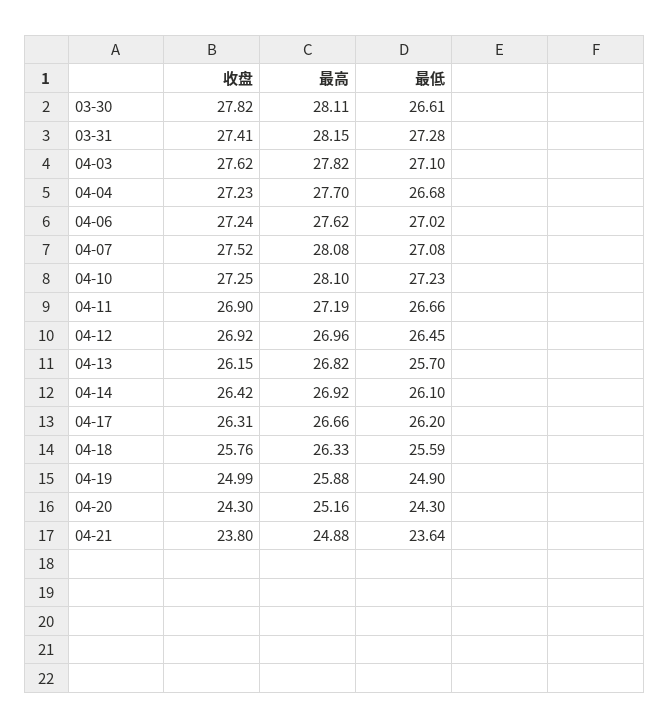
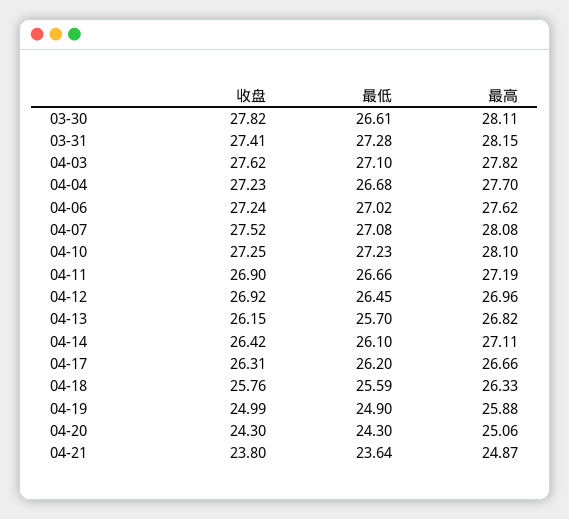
  {
    "收盘": {
      "03-30": 27.82,
      "03-31": 27.41,
      "04-03": 27.62,
      "04-04": 27.23,
      "04-06": 27.24,
      "04-07": 27.52,
      "04-10": 27.25,
      "04-11": 26.9,
      "04-12": 26.92,
      "04-13": 26.15,
      "04-14": 26.42,
      "04-17": 26.31,
      "04-18": 25.76,
      "04-19": 24.99,
      "04-20": 24.3,
      "04-21": 23.8
    },
    "最高": {
      "03-30": 28.11,
      "03-31": 28.15,
      "04-03": 27.82,
      "04-04": 27.7,
      "04-06": 27.62,
      "04-07": 28.08,
      "04-10": 28.1,
      "04-11": 27.19,
      "04-12": 26.96,
      "04-13": 26.82,
-     "04-14": 26.92,
+     "04-14": 27.11,
      "04-17": 26.66,
      "04-18": 26.33,
      "04-19": 25.88,
-     "04-20": 25.16,
+     "04-20": 25.06,
-     "04-21": 24.88
+     "04-21": 24.87
    },
    "最低": {
      "03-30": 26.61,
      "03-31": 27.28,
      "04-03": 27.1,
      "04-04": 26.68,
      "04-06": 27.02,
      "04-07": 27.08,
      "04-10": 27.23,
      "04-11": 26.66,
      "04-12": 26.45,
      "04-13": 25.7,
      "04-14": 26.1,
      "04-17": 26.2,
      "04-18": 25.59,
      "04-19": 24.9,
      "04-20": 24.3,
      "04-21": 23.64
    }
  }

